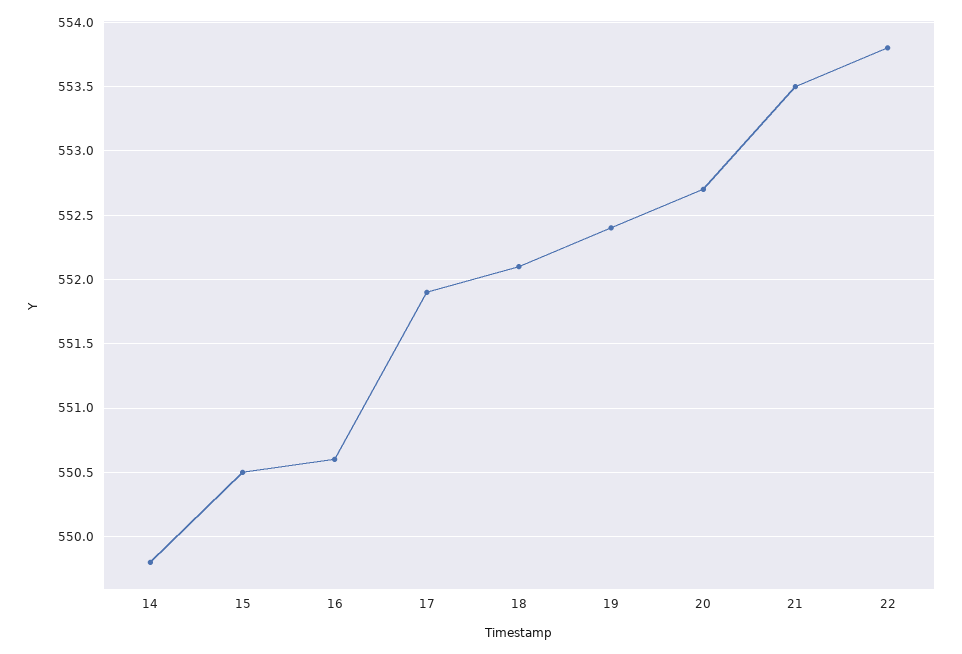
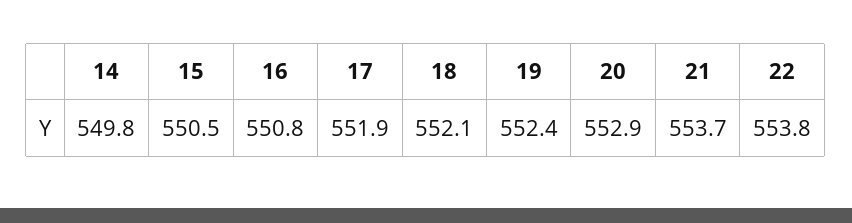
  {
    "14": 549.8,
    "15": 550.5,
-   "16": 550.6,
+   "16": 550.8,
    "17": 551.9,
    "18": 552.1,
    "19": 552.4,
-   "20": 552.7,
+   "20": 552.9,
-   "21": 553.5,
+   "21": 553.7,
    "22": 553.8
  }

